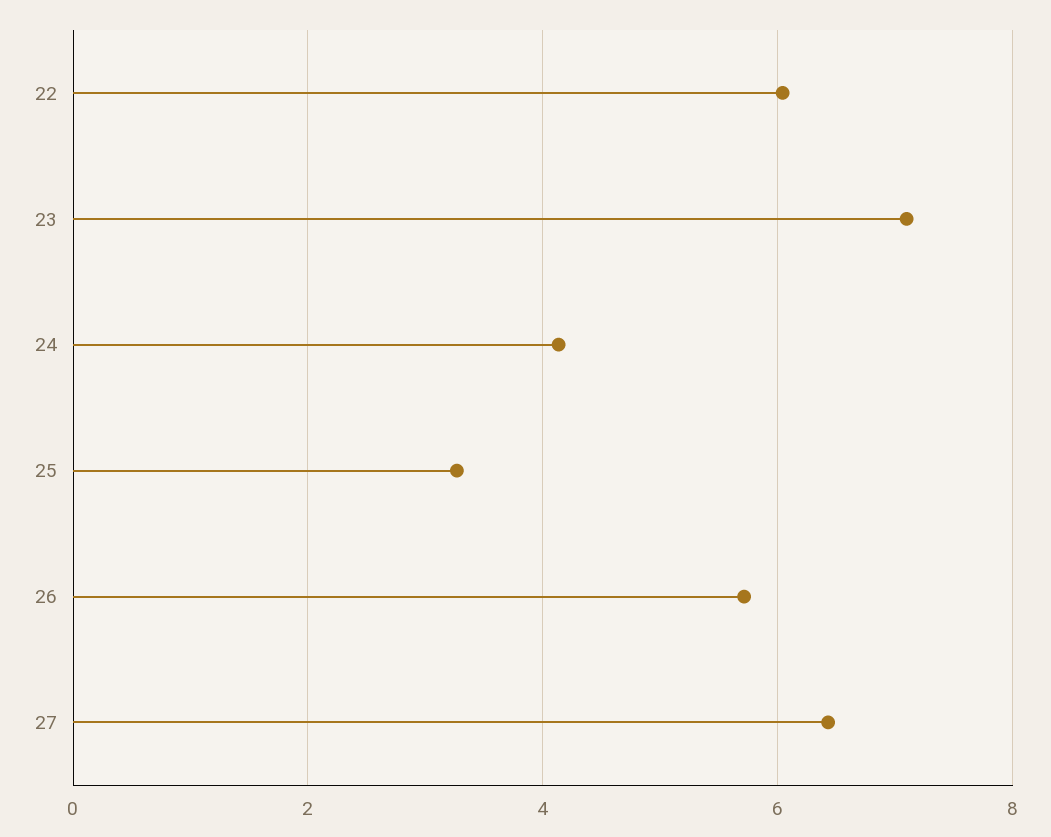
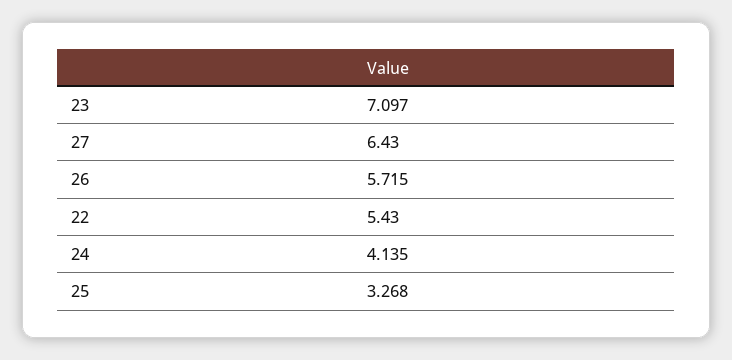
  {
-   "22": 6,
+   "22": 5.43,
    "23": 7.097,
    "24": 4.135,
    "25": 3.268,
    "26": 5.715,
    "27": 6.43
  }

